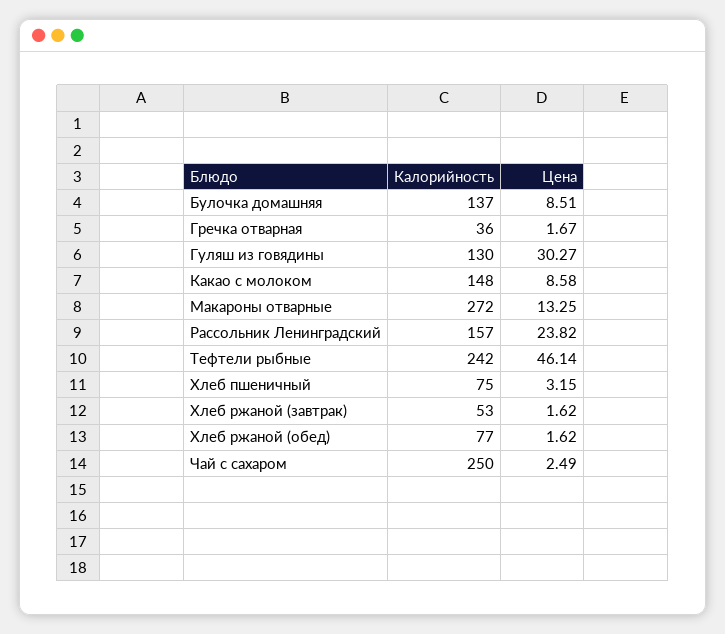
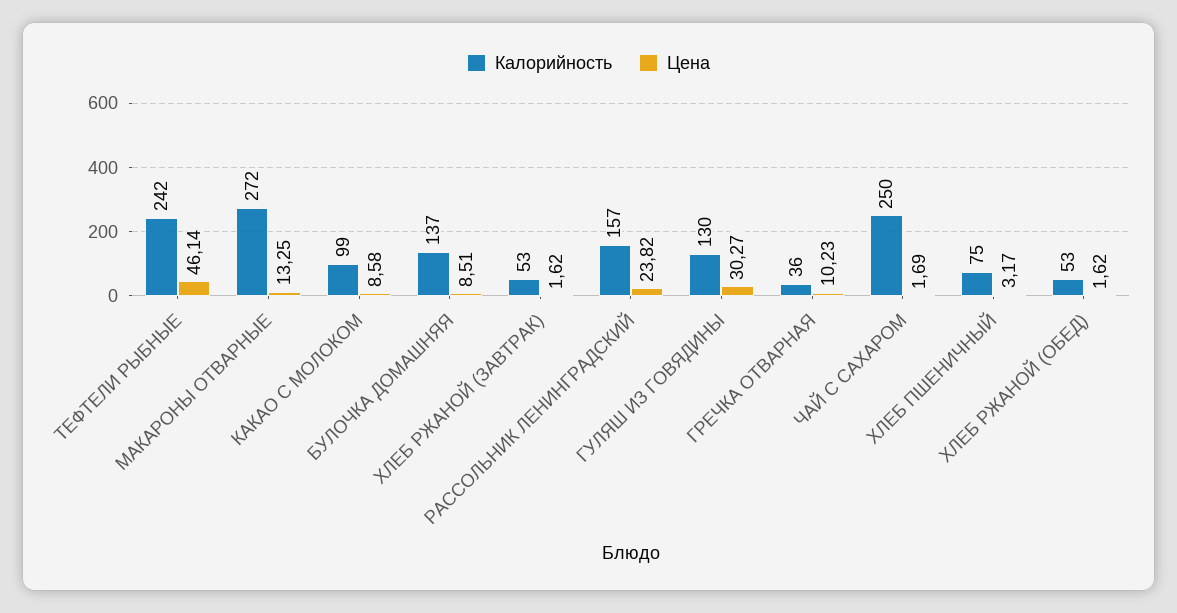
  {
    "Калорийность": {
      "Булочка домашняя": 137,
      "Гречка отварная": 36,
      "Гуляш из говядины": 130,
-     "Какао с молоком": 148,
+     "Какао с молоком": 99,
      "Макароны отварные": 272,
      "Рассольник Ленинградский": 157,
      "Тефтели рыбные": 242,
      "Хлеб пшеничный": 75,
      "Хлеб ржаной (завтрак)": 53,
-     "Хлеб ржаной (обед)": 77,
+     "Хлеб ржаной (обед)": 53,
      "Чай с сахаром": 250
    },
    "Цена": {
      "Булочка домашняя": 8.51,
-     "Гречка отварная": 1.67,
+     "Гречка отварная": 10.23,
      "Гуляш из говядины": 30.27,
      "Какао с молоком": 8.58,
      "Макароны отварные": 13.25,
      "Рассольник Ленинградский": 23.82,
      "Тефтели рыбные": 46.14,
-     "Хлеб пшеничный": 3.15,
+     "Хлеб пшеничный": 3.17,
      "Хлеб ржаной (завтрак)": 1.62,
      "Хлеб ржаной (обед)": 1.62,
-     "Чай с сахаром": 2.49
+     "Чай с сахаром": 1.69
    }
  }

